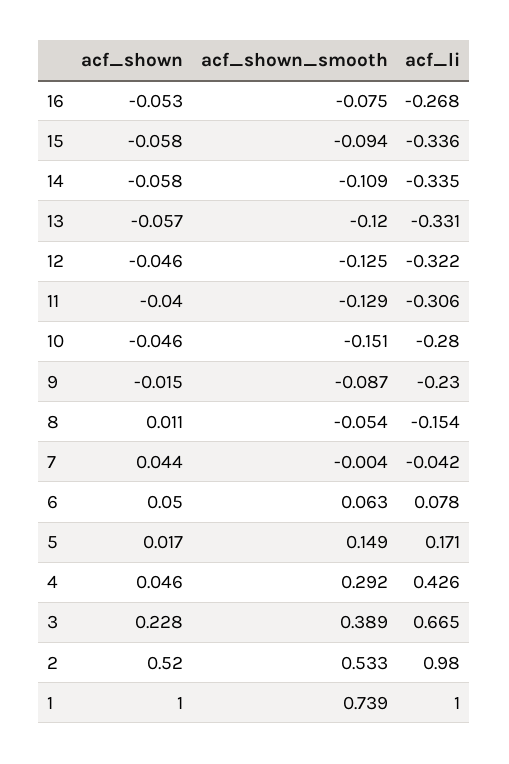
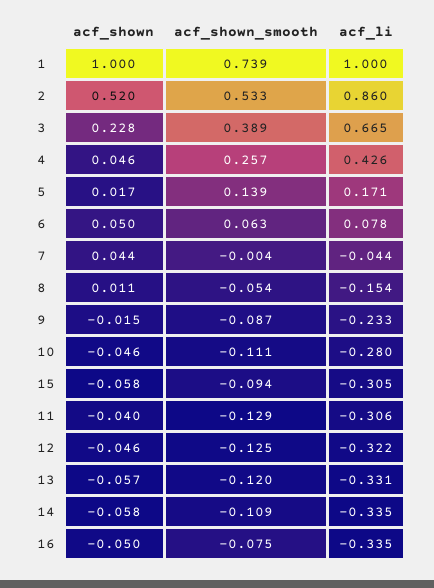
  {
    "acf_shown": {
-     "16": -0.053,
+     "16": -0.05,
      "15": -0.058,
      "14": -0.058,
      "13": -0.057,
      "12": -0.046,
      "11": -0.04,
      "10": -0.046,
      "9": -0.015,
      "8": 0.011,
      "7": 0.044,
      "6": 0.05,
      "5": 0.017,
      "4": 0.046,
      "3": 0.228,
      "2": 0.52,
      "1": 1
    },
    "acf_shown_smooth": {
      "16": -0.075,
      "15": -0.094,
      "14": -0.109,
      "13": -0.12,
      "12": -0.125,
      "11": -0.129,
-     "10": -0.151,
+     "10": -0.111,
      "9": -0.087,
      "8": -0.054,
      "7": -0.004,
      "6": 0.063,
-     "5": 0.149,
+     "5": 0.139,
-     "4": 0.292,
+     "4": 0.257,
      "3": 0.389,
      "2": 0.533,
      "1": 0.739
    },
    "acf_li": {
-     "16": -0.268,
+     "16": -0.335,
-     "15": -0.336,
+     "15": -0.305,
      "14": -0.335,
      "13": -0.331,
      "12": -0.322,
      "11": -0.306,
      "10": -0.28,
-     "9": -0.23,
+     "9": -0.233,
      "8": -0.154,
-     "7": -0.042,
+     "7": -0.044,
      "6": 0.078,
      "5": 0.171,
      "4": 0.426,
      "3": 0.665,
-     "2": 0.98,
+     "2": 0.86,
      "1": 1
    }
  }

